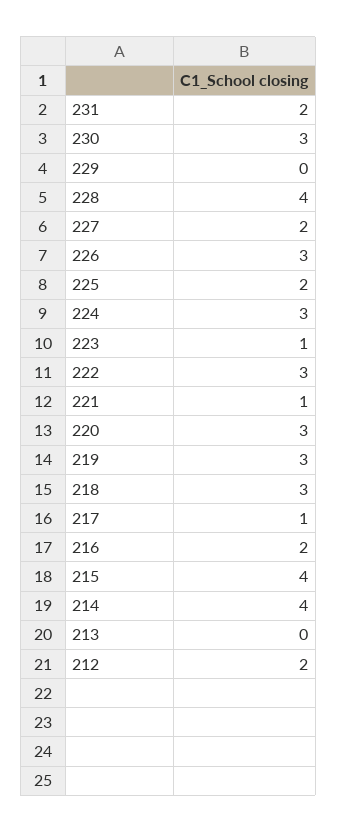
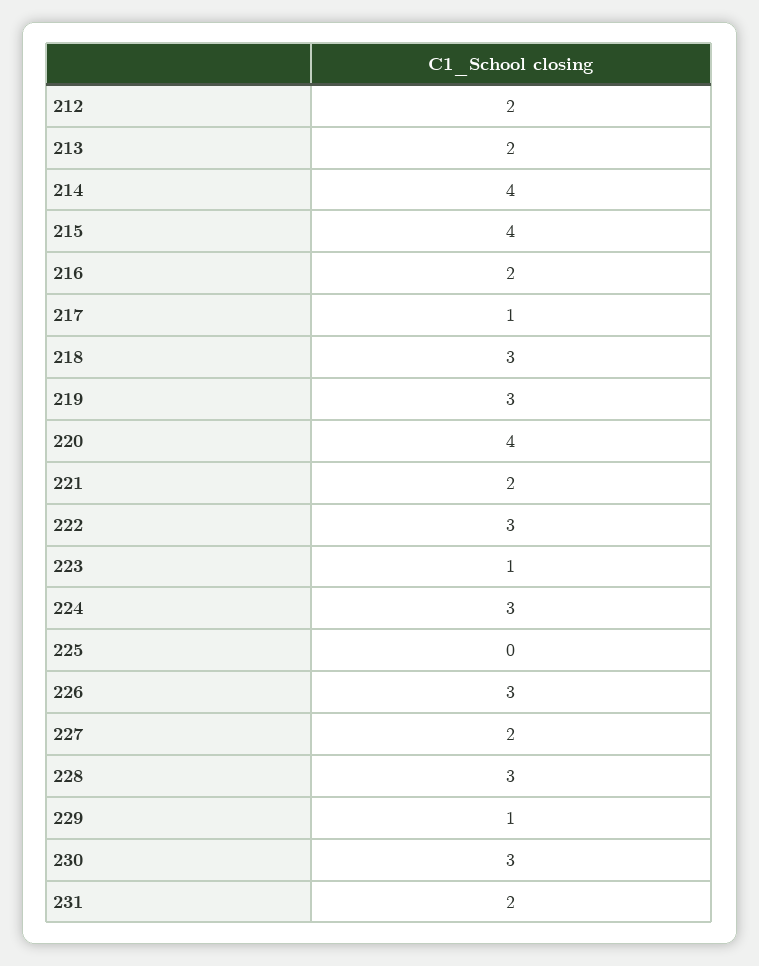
  {
    "231": 2,
    "230": 3,
-   "229": 0,
+   "229": 1,
-   "228": 4,
+   "228": 3,
    "227": 2,
    "226": 3,
-   "225": 2,
+   "225": 0,
    "224": 3,
    "223": 1,
    "222": 3,
-   "221": 1,
+   "221": 2,
-   "220": 3,
+   "220": 4,
    "219": 3,
    "218": 3,
    "217": 1,
    "216": 2,
    "215": 4,
    "214": 4,
-   "213": 0,
+   "213": 2,
    "212": 2
  }

